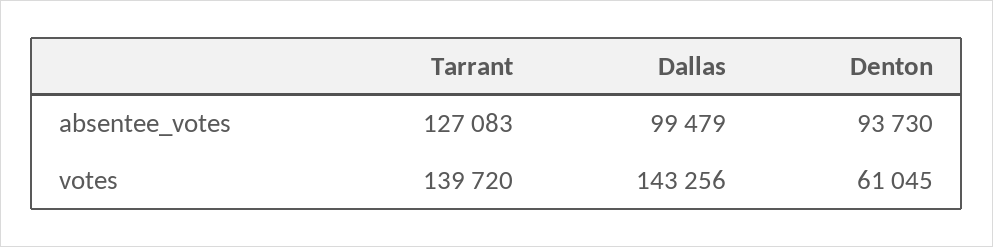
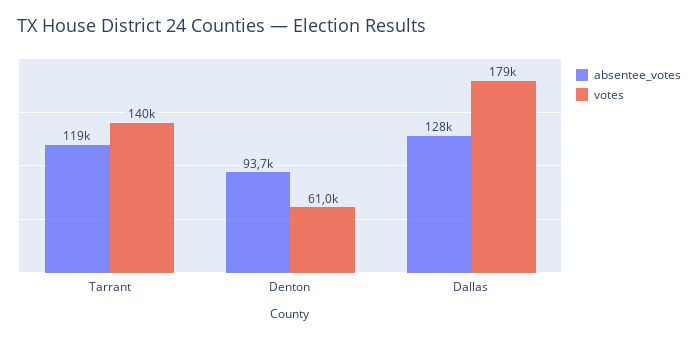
  {
    "absentee_votes": {
-     "Tarrant": 127083,
+     "Tarrant": 119000,
-     "Dallas": 99479,
+     "Dallas": 128000,
      "Denton": 93730
    },
    "votes": {
      "Tarrant": 139720,
-     "Dallas": 143256,
+     "Dallas": 179000,
      "Denton": 61045
    }
  }

